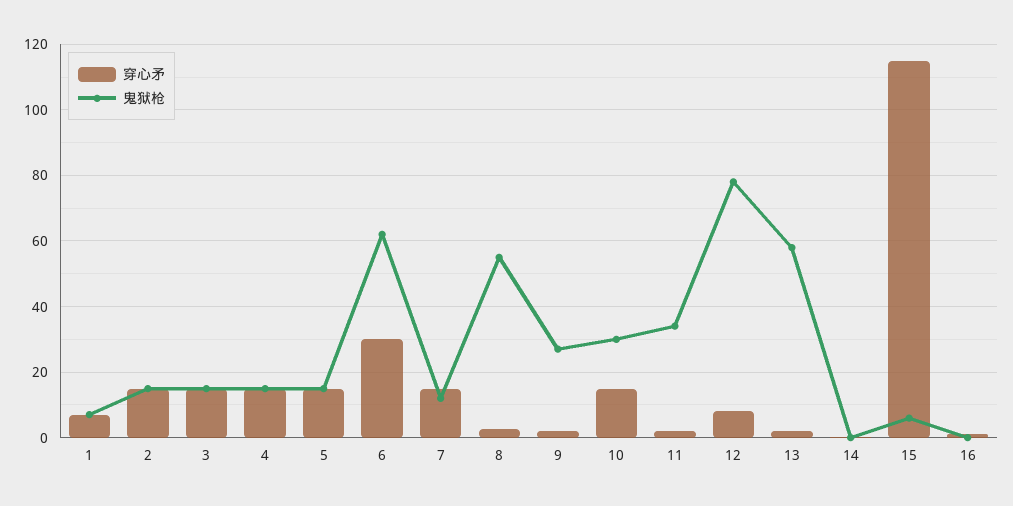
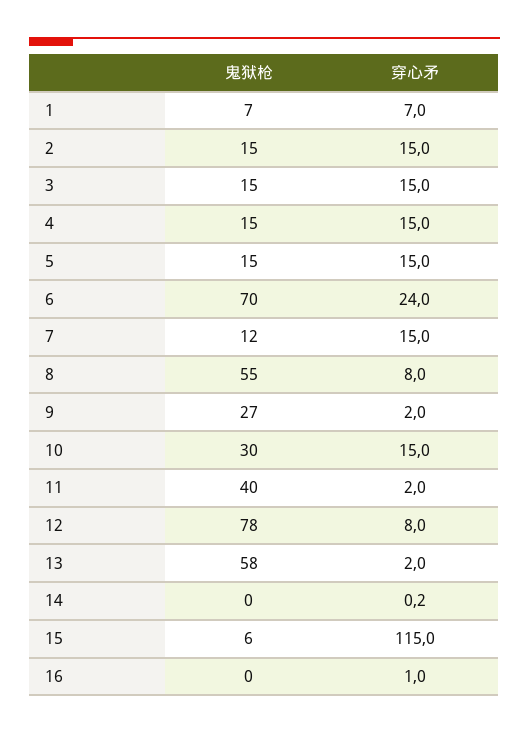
  {
    "穿心矛": {
      "1": 7,
      "2": 15,
      "3": 15,
      "4": 15,
      "5": 15,
-     "6": 30,
+     "6": 24,
      "7": 15,
-     "8": 2,
+     "8": 8,
      "9": 2,
      "10": 15,
      "11": 2,
      "12": 8,
      "13": 2,
      "14": 0.2,
      "15": 115,
      "16": 1
    },
    "鬼狱枪": {
      "1": 7,
      "2": 15,
      "3": 15,
      "4": 15,
      "5": 15,
-     "6": 62,
+     "6": 70,
      "7": 12,
      "8": 55,
      "9": 27,
      "10": 30,
-     "11": 34,
+     "11": 40,
      "12": 78,
      "13": 58,
      "14": 0,
      "15": 6,
      "16": 0
    }
  }

